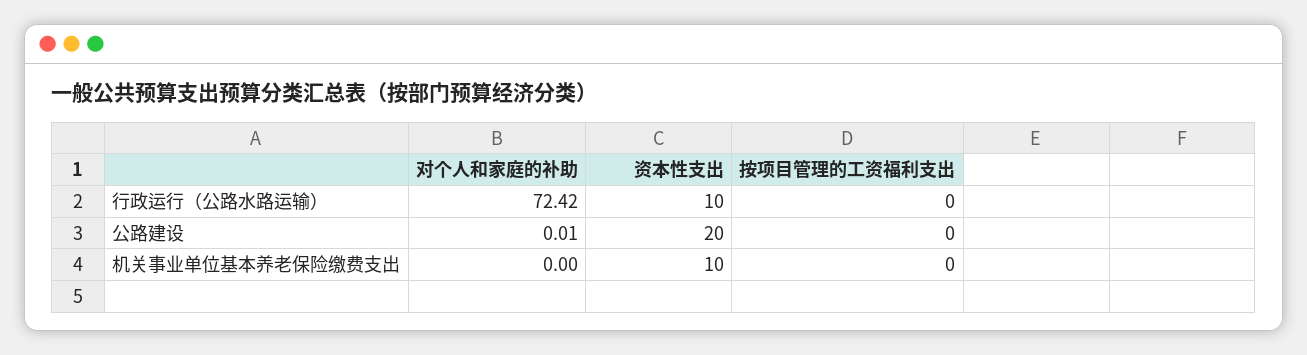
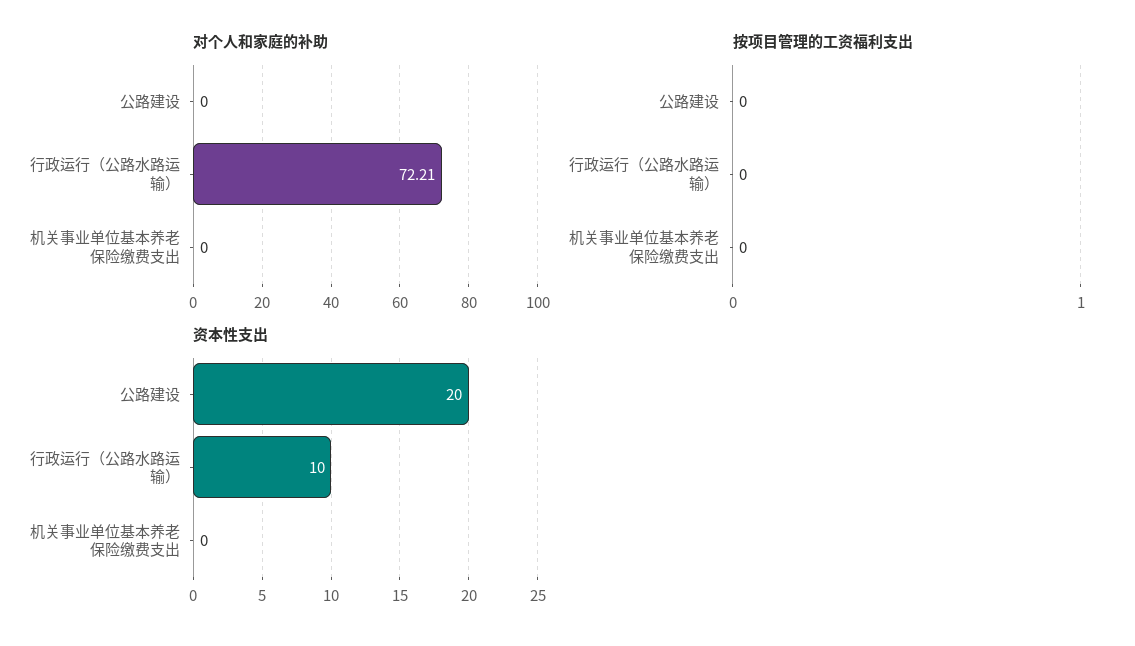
  {
    "对个人和家庭的补助": {
-     "行政运行（公路水路运输）": 72.42,
+     "行政运行（公路水路运输）": 72.21,
-     "公路建设": 0.01,
+     "公路建设": 0,
      "机关事业单位基本养老保险缴费支出": 0
    },
    "资本性支出": {
      "行政运行（公路水路运输）": 10,
      "公路建设": 20,
-     "机关事业单位基本养老保险缴费支出": 10
+     "机关事业单位基本养老保险缴费支出": 0
    },
    "按项目管理的工资福利支出": {
      "行政运行（公路水路运输）": 0,
      "公路建设": 0,
      "机关事业单位基本养老保险缴费支出": 0
    }
  }

